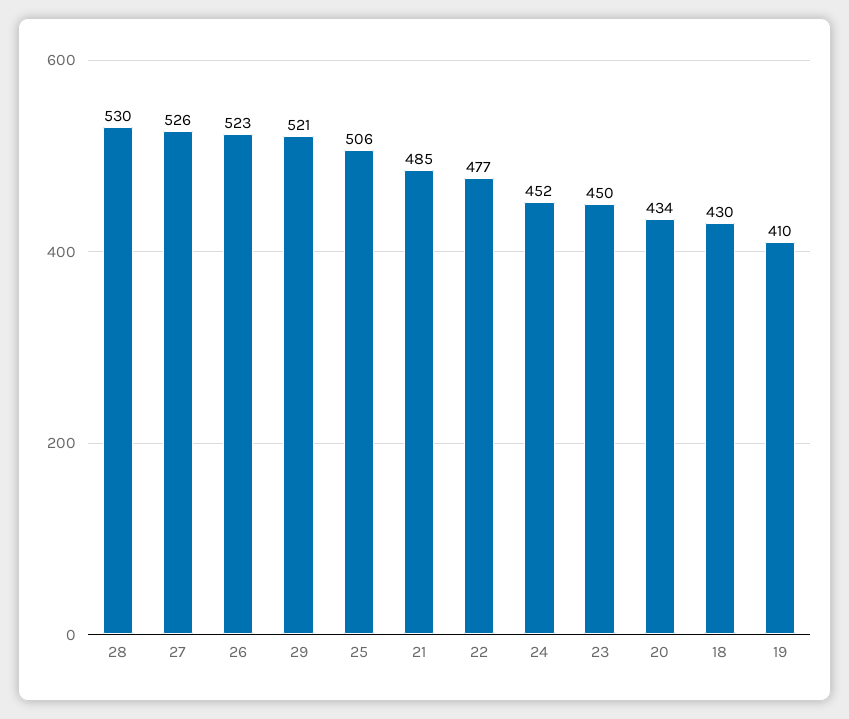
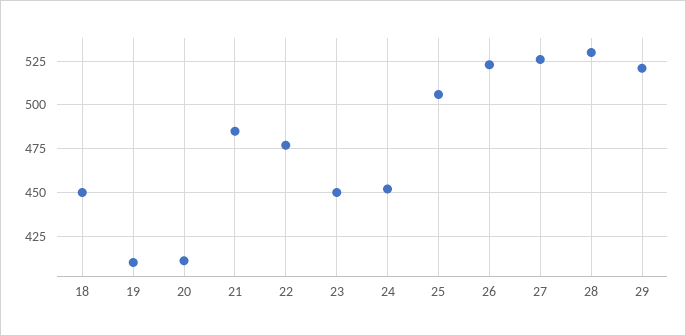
  {
    "28": 530,
    "27": 526,
    "26": 523,
    "29": 521,
    "25": 506,
    "21": 485,
    "22": 477,
    "24": 452,
    "23": 450,
-   "20": 434,
+   "20": 410,
-   "18": 430,
+   "18": 450,
    "19": 410
  }

